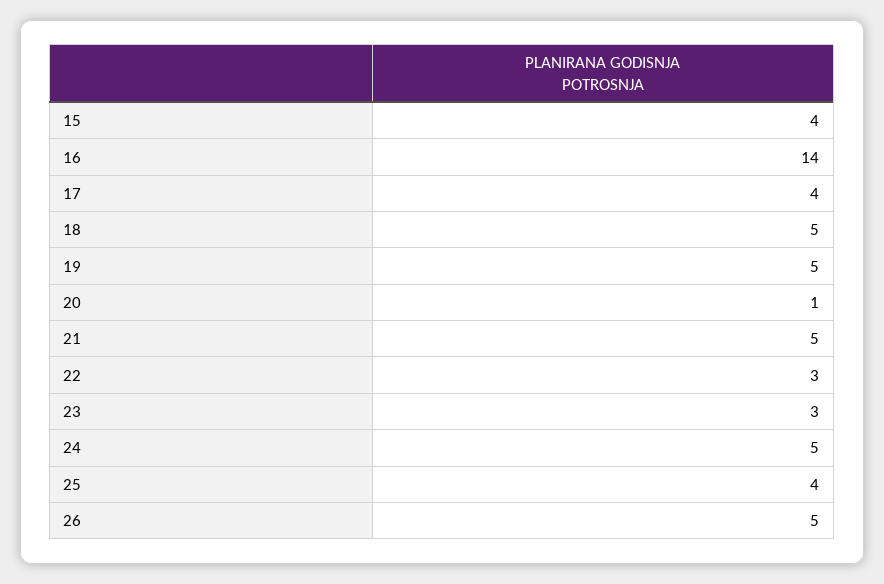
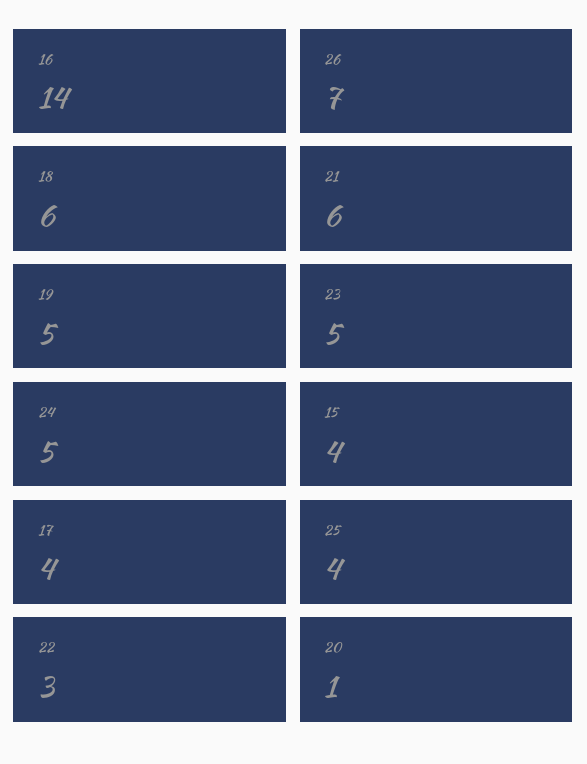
  {
    "15": 4,
    "16": 14,
    "17": 4,
-   "18": 5,
+   "18": 6,
    "19": 5,
    "20": 1,
-   "21": 5,
+   "21": 6,
    "22": 3,
-   "23": 3,
+   "23": 5,
    "24": 5,
    "25": 4,
-   "26": 5
+   "26": 7
  }

